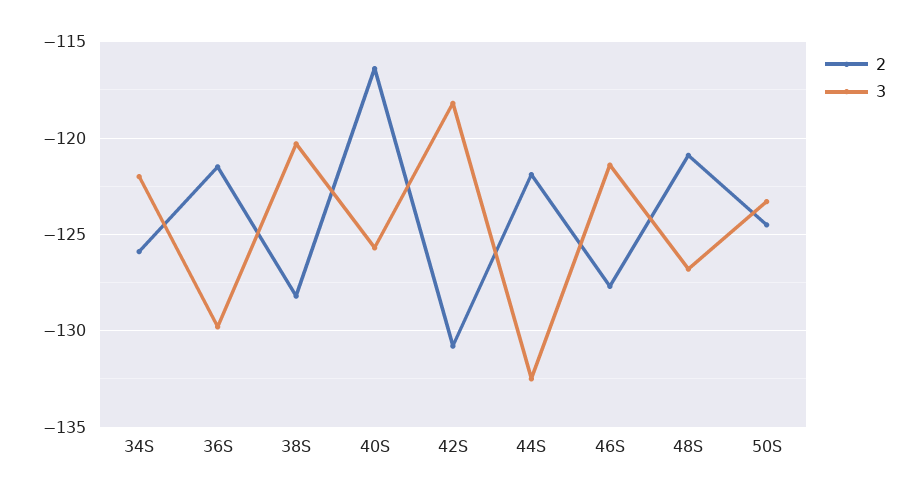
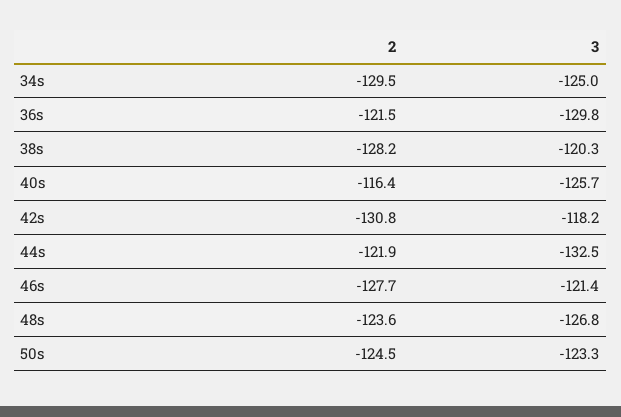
  {
    "2": {
-     "34S": -126,
+     "34S": -129.5,
      "36S": -121.5,
      "38S": -128.2,
      "40S": -116.4,
      "42S": -130.8,
      "44S": -121.9,
      "46S": -127.7,
-     "48S": -121,
+     "48S": -123.6,
      "50S": -124.5
    },
    "3": {
-     "34S": -122,
+     "34S": -125,
      "36S": -129.8,
      "38S": -120.3,
      "40S": -125.7,
      "42S": -118.2,
      "44S": -132.5,
      "46S": -121.4,
      "48S": -126.8,
      "50S": -123.3
    }
  }

